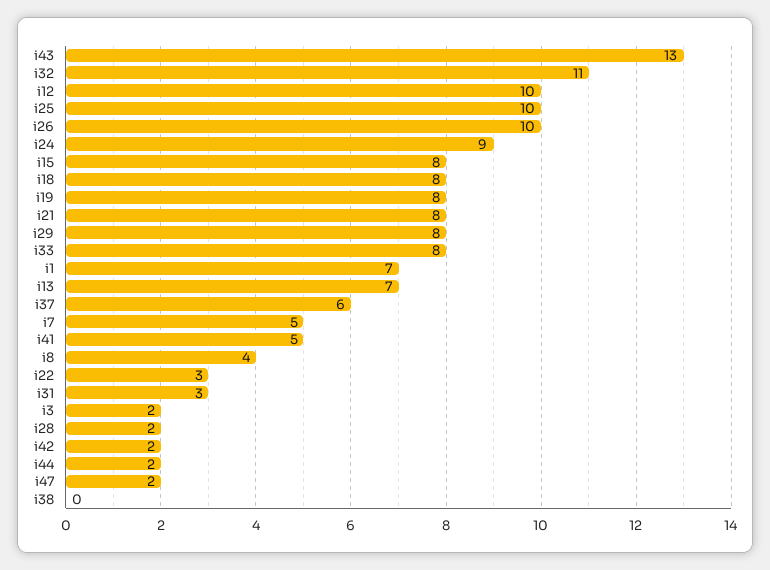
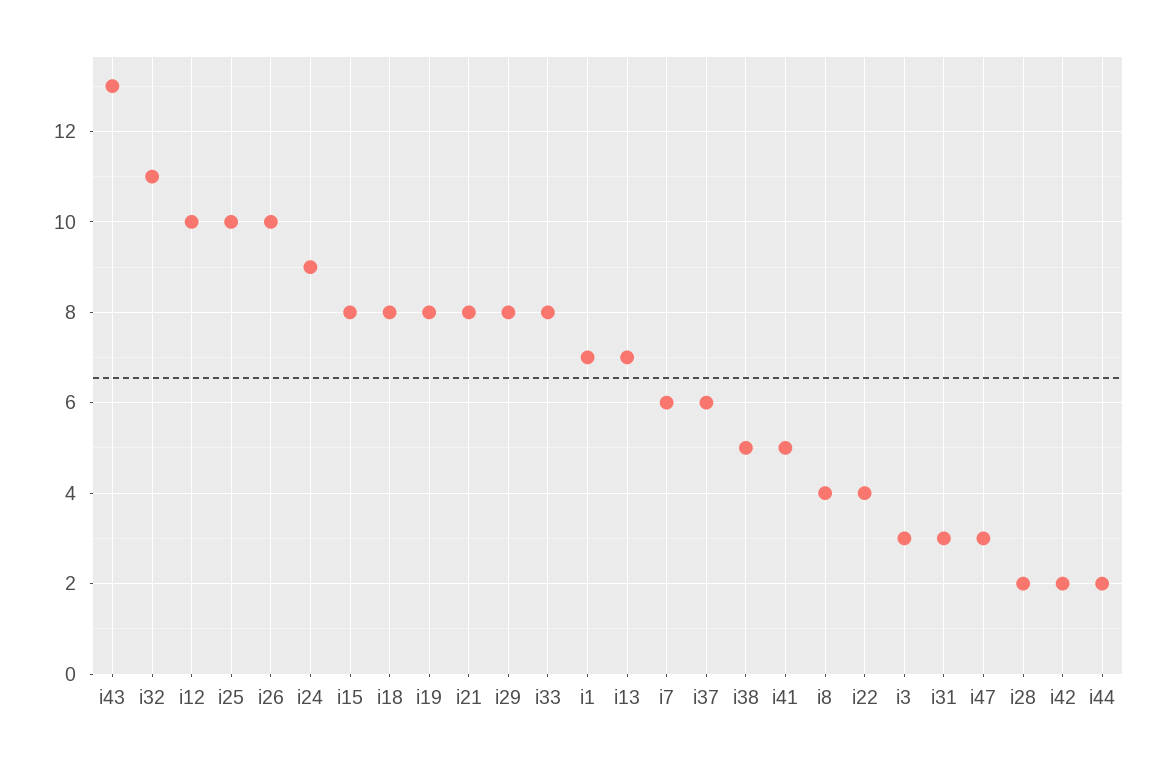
  {
    "i43": 13,
    "i32": 11,
    "i12": 10,
    "i25": 10,
    "i26": 10,
    "i24": 9,
    "i15": 8,
    "i18": 8,
    "i19": 8,
    "i21": 8,
    "i29": 8,
    "i33": 8,
    "i1": 7,
    "i13": 7,
    "i37": 6,
-   "i7": 5,
+   "i7": 6,
    "i41": 5,
    "i8": 4,
-   "i22": 3,
+   "i22": 4,
    "i31": 3,
-   "i3": 2,
+   "i3": 3,
    "i28": 2,
    "i42": 2,
    "i44": 2,
-   "i47": 2,
+   "i47": 3,
-   "i38": 0
+   "i38": 5
  }

